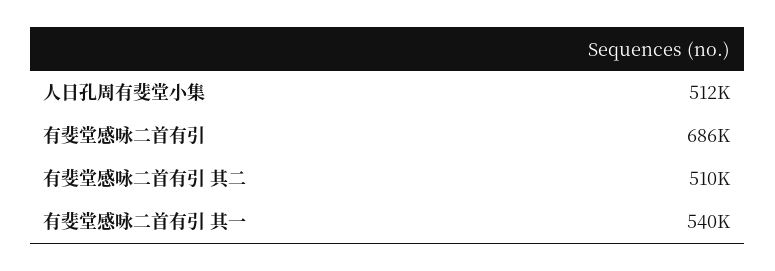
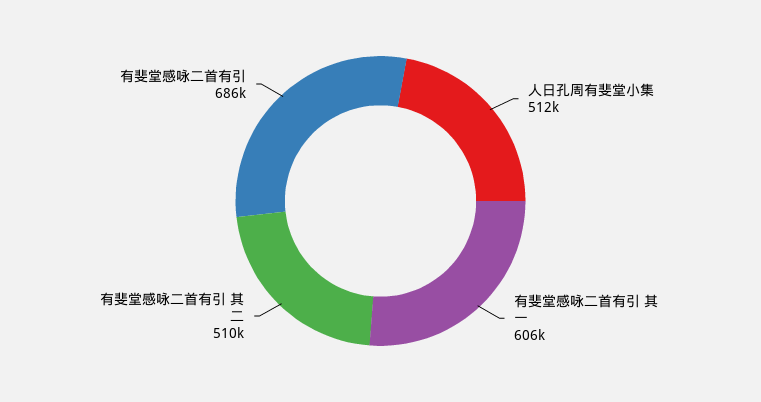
  {
    "人日孔周有斐堂小集": 512000,
    "有斐堂感咏二首有引": 686000,
    "有斐堂感咏二首有引 其二": 510000,
-   "有斐堂感咏二首有引 其一": 540000
+   "有斐堂感咏二首有引 其一": 606000
  }

